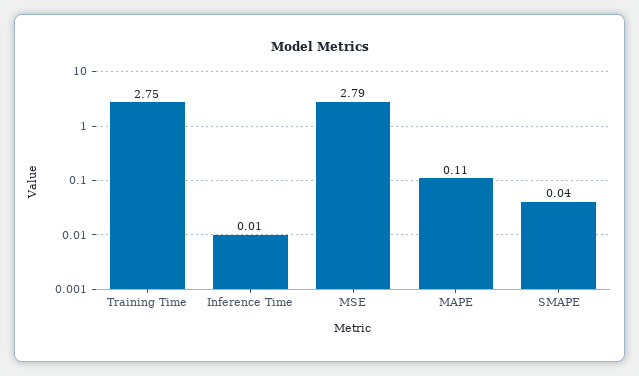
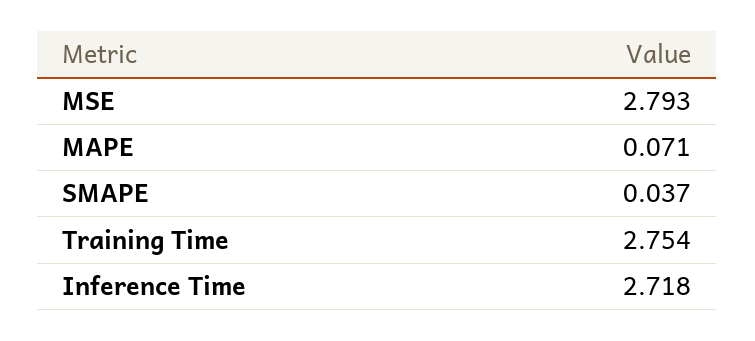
  {
    "Training Time": 2.754,
-   "Inference Time": 0.01,
+   "Inference Time": 2.718,
    "MSE": 2.793,
-   "MAPE": 0.11,
+   "MAPE": 0.071,
    "SMAPE": 0.037
  }

